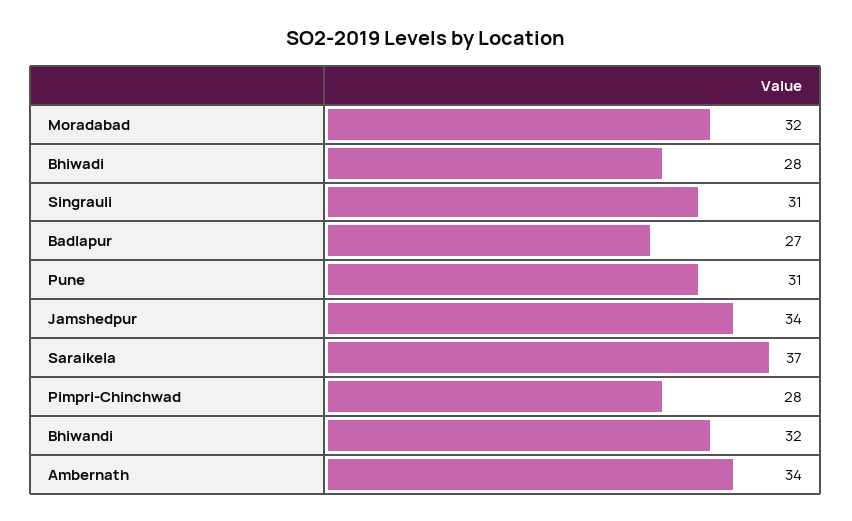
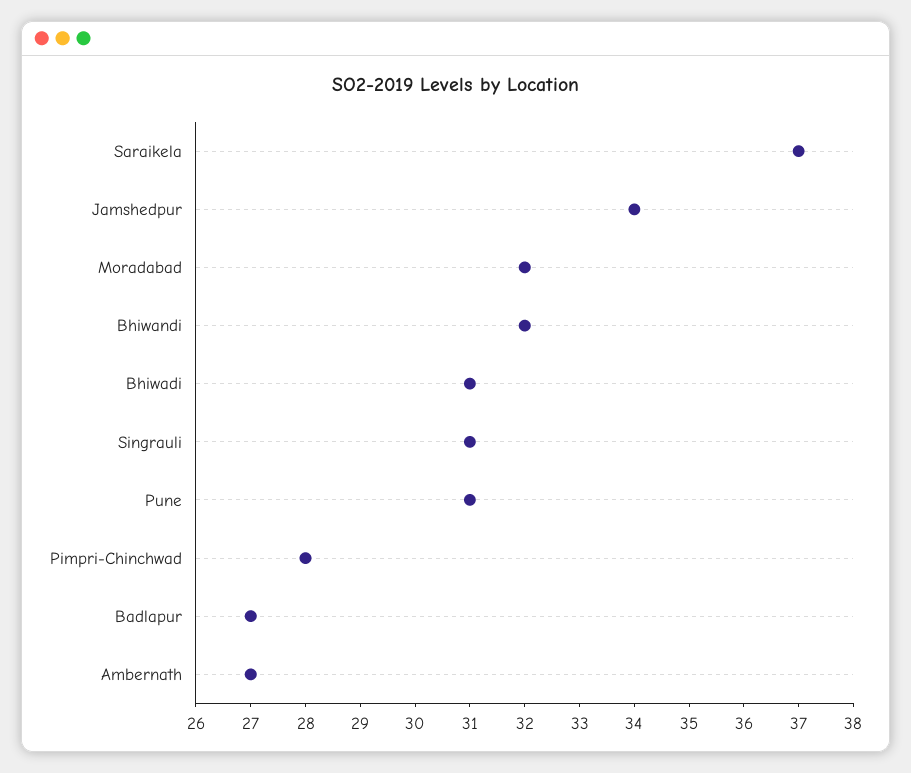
  {
    "Moradabad": 32,
-   "Bhiwadi": 28,
+   "Bhiwadi": 31,
    "Singrauli": 31,
    "Badlapur": 27,
    "Pune": 31,
    "Jamshedpur": 34,
    "Saraikela": 37,
    "Pimpri-Chinchwad": 28,
    "Bhiwandi": 32,
-   "Ambernath": 34
+   "Ambernath": 27
  }

